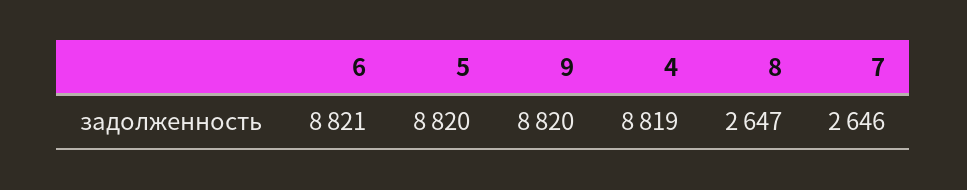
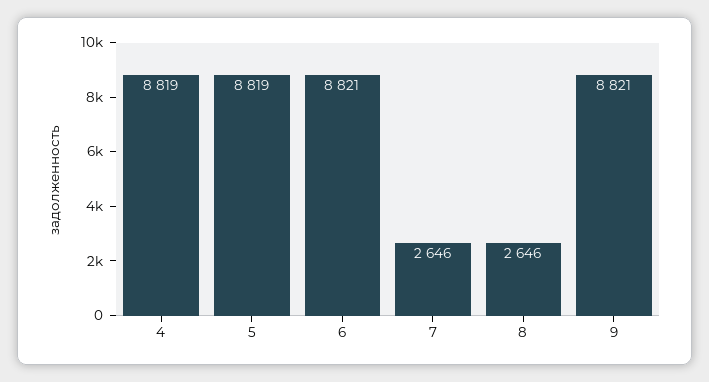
  {
    "6": 8821,
-   "5": 8820,
+   "5": 8819,
-   "9": 8820,
+   "9": 8821,
    "4": 8819,
-   "8": 2647,
+   "8": 2646,
    "7": 2646
  }

